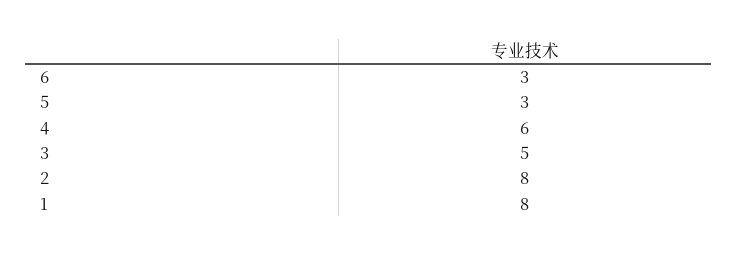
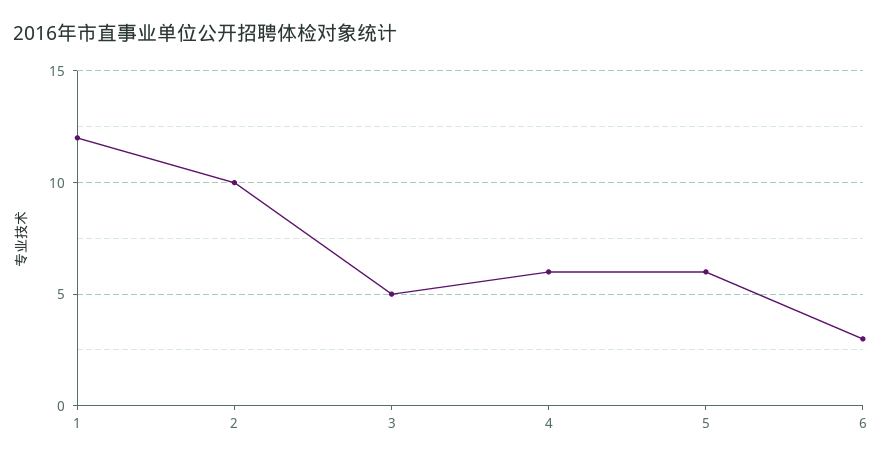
  {
    "6": 3,
-   "5": 3,
+   "5": 6,
    "4": 6,
    "3": 5,
-   "2": 8,
+   "2": 10,
-   "1": 8
+   "1": 12
  }

